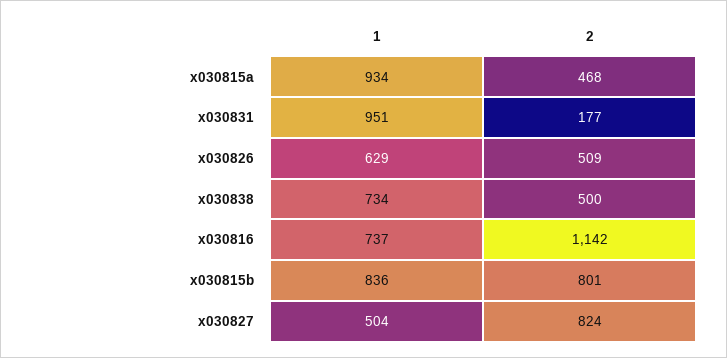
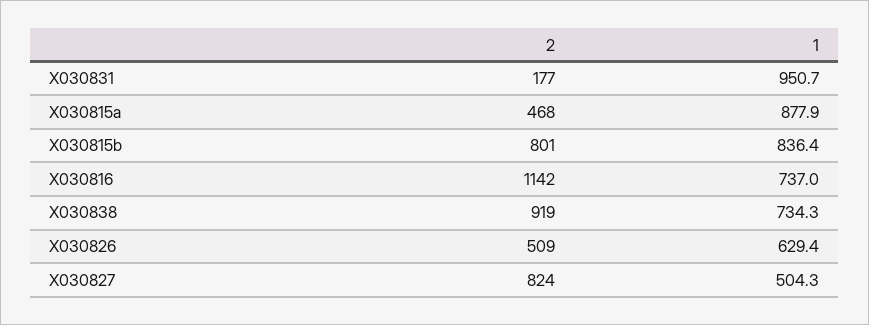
  {
    "1": {
-     "x030815a": 934,
+     "x030815a": 877.9,
      "x030831": 950.7,
      "x030826": 629.4,
      "x030838": 734.3,
      "x030816": 737,
      "x030815b": 836.4,
      "x030827": 504.3
    },
    "2": {
      "x030815a": 468,
      "x030831": 177,
      "x030826": 509,
-     "x030838": 500,
+     "x030838": 919,
      "x030816": 1142,
      "x030815b": 801,
      "x030827": 824
    }
  }

